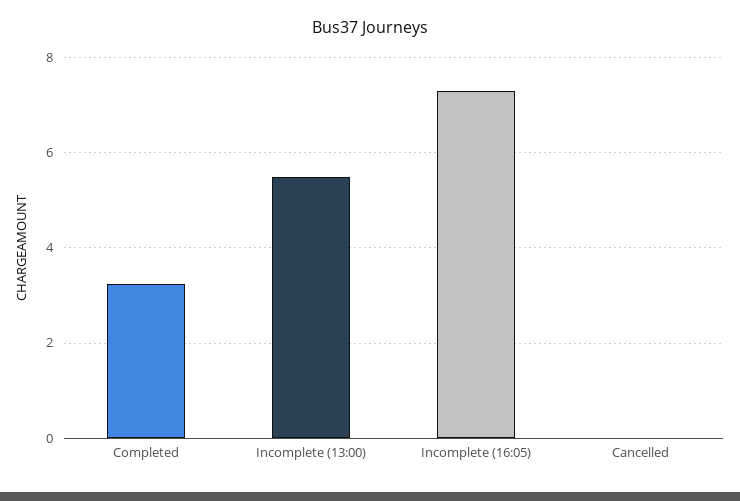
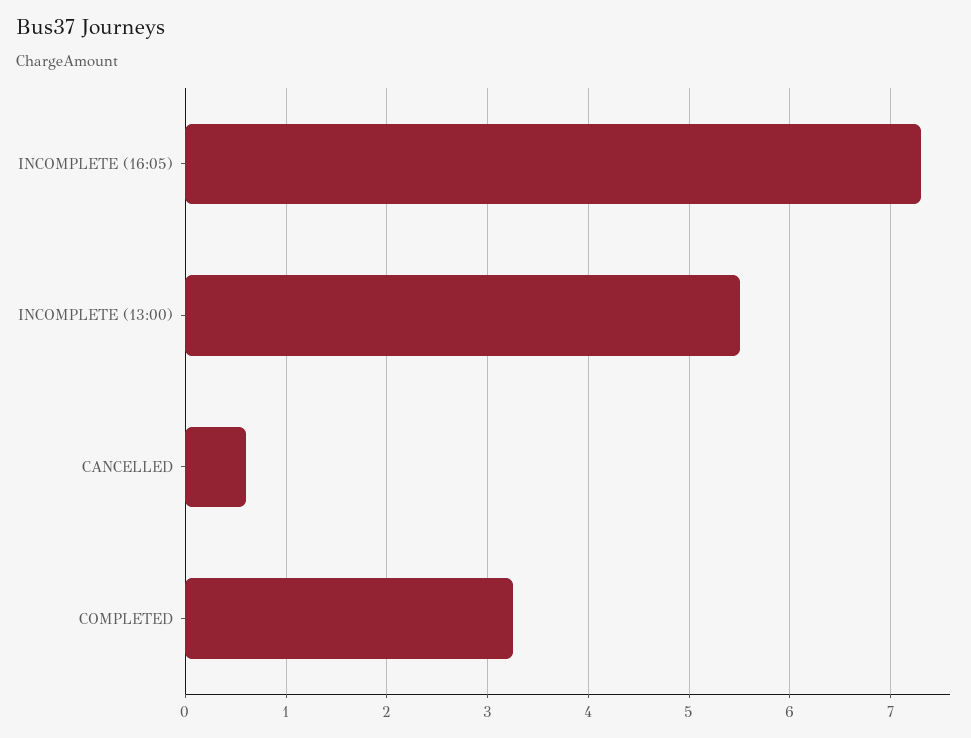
  {
    "Completed": 3.3,
    "Incomplete (13:00)": 5.5,
    "Incomplete (16:05)": 7.3,
-   "Cancelled": 0
+   "Cancelled": 0.6
  }

